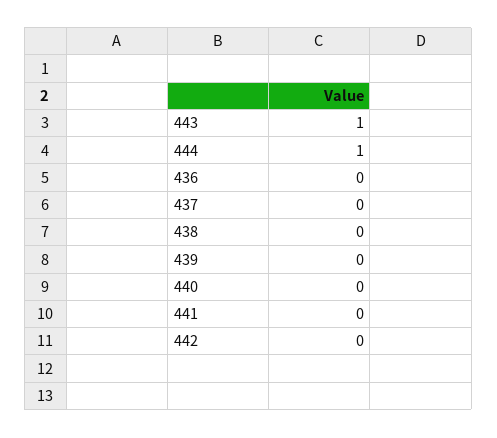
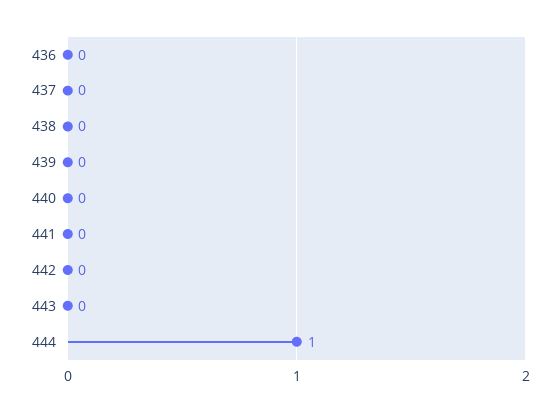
  {
-   "443": 1,
+   "443": 0,
    "444": 1,
    "436": 0,
    "437": 0,
    "438": 0,
    "439": 0,
    "440": 0,
    "441": 0,
    "442": 0
  }

